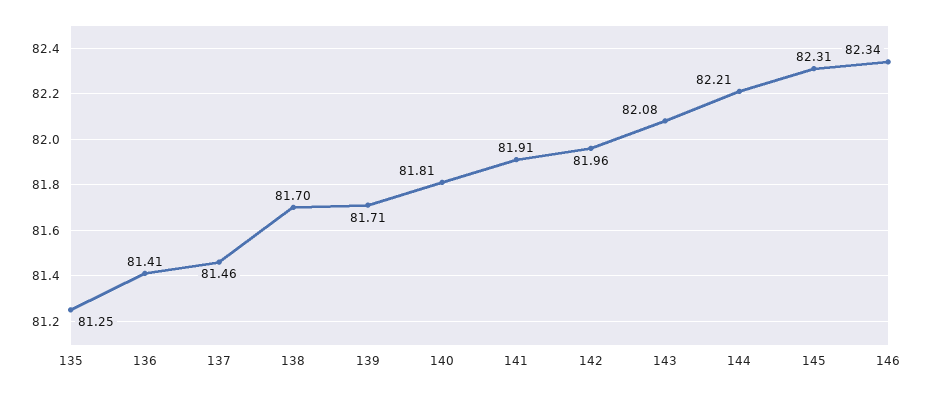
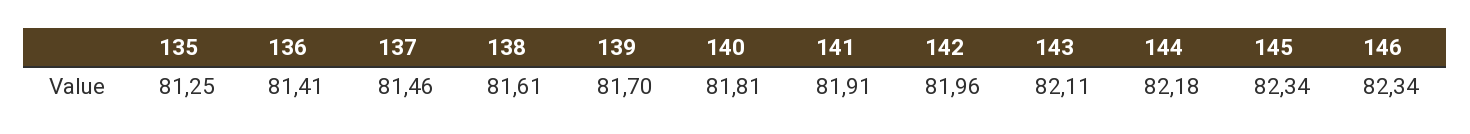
  {
    "135": 81.25,
    "136": 81.41,
    "137": 81.46,
-   "138": 81.7,
+   "138": 81.61,
-   "139": 81.71,
+   "139": 81.7,
    "140": 81.81,
    "141": 81.91,
    "142": 81.96,
-   "143": 82.08,
+   "143": 82.11,
-   "144": 82.21,
+   "144": 82.18,
-   "145": 82.31,
+   "145": 82.34,
    "146": 82.34
  }

